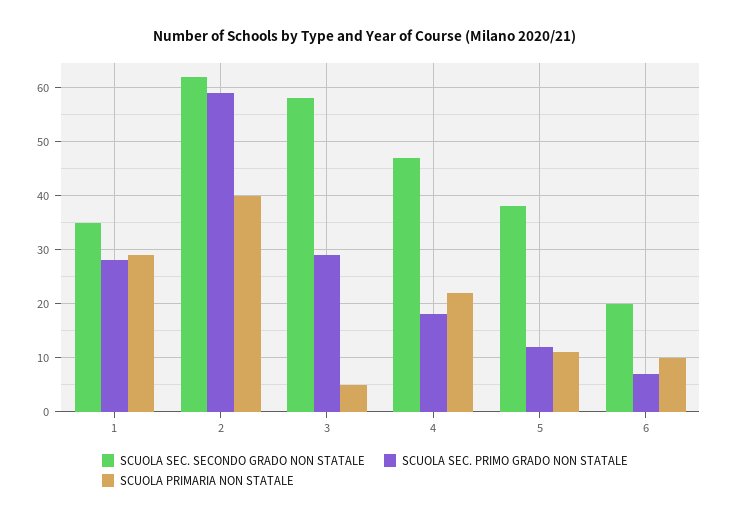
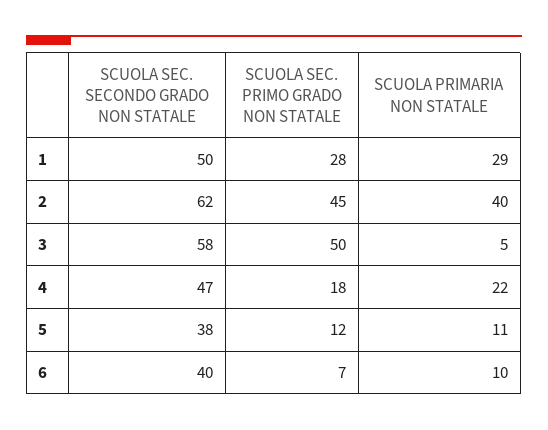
  {
    "SCUOLA SEC. SECONDO GRADO NON STATALE": {
-     "1": 35,
+     "1": 50,
      "2": 62,
      "3": 58,
      "4": 47,
      "5": 38,
-     "6": 20
+     "6": 40
    },
    "SCUOLA SEC. PRIMO GRADO NON STATALE": {
      "1": 28,
-     "2": 60,
+     "2": 45,
-     "3": 30,
+     "3": 50,
      "4": 18,
      "5": 12,
      "6": 7
    },
    "SCUOLA PRIMARIA NON STATALE": {
      "1": 29,
      "2": 40,
      "3": 5,
      "4": 22,
      "5": 11,
      "6": 10
    }
  }

